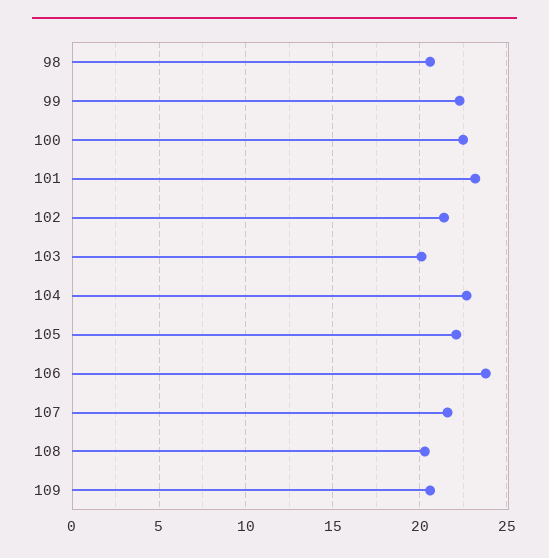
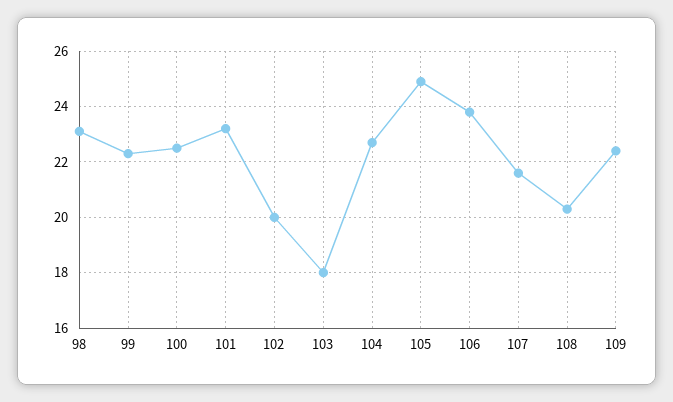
  {
-   "98": 20.5,
+   "98": 23,
    "99": 22.5,
    "100": 22.5,
    "101": 23,
-   "102": 21.5,
+   "102": 20,
-   "103": 20,
+   "103": 18,
    "104": 22.5,
-   "105": 22,
+   "105": 25,
    "106": 24,
    "107": 21.5,
    "108": 20.5,
-   "109": 20.5
+   "109": 22.5
  }

